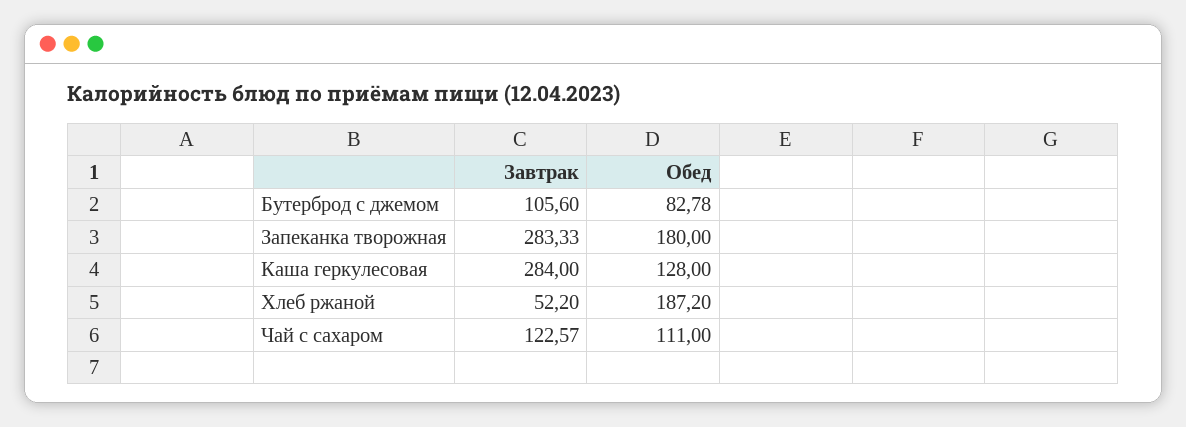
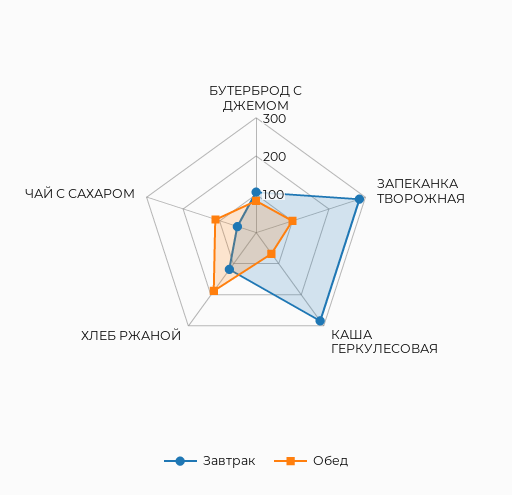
  {
    "Завтрак": {
      "Бутерброд с джемом": 105.6,
      "Запеканка творожная": 283.33,
      "Каша геркулесовая": 284,
-     "Хлеб ржаной": 52.2,
+     "Хлеб ржаной": 125,
-     "Чай с сахаром": 122.57
+     "Чай с сахаром": 50
    },
    "Обед": {
      "Бутерброд с джемом": 82.78,
-     "Запеканка творожная": 180,
+     "Запеканка творожная": 100,
-     "Каша геркулесовая": 128,
+     "Каша геркулесовая": 75,
      "Хлеб ржаной": 187.2,
      "Чай с сахаром": 111
    }
  }

